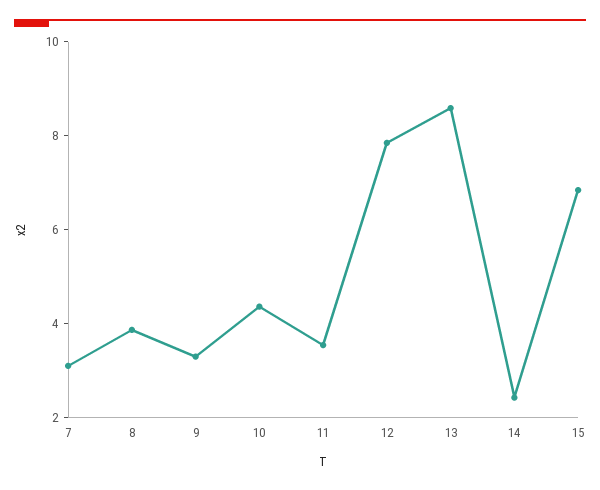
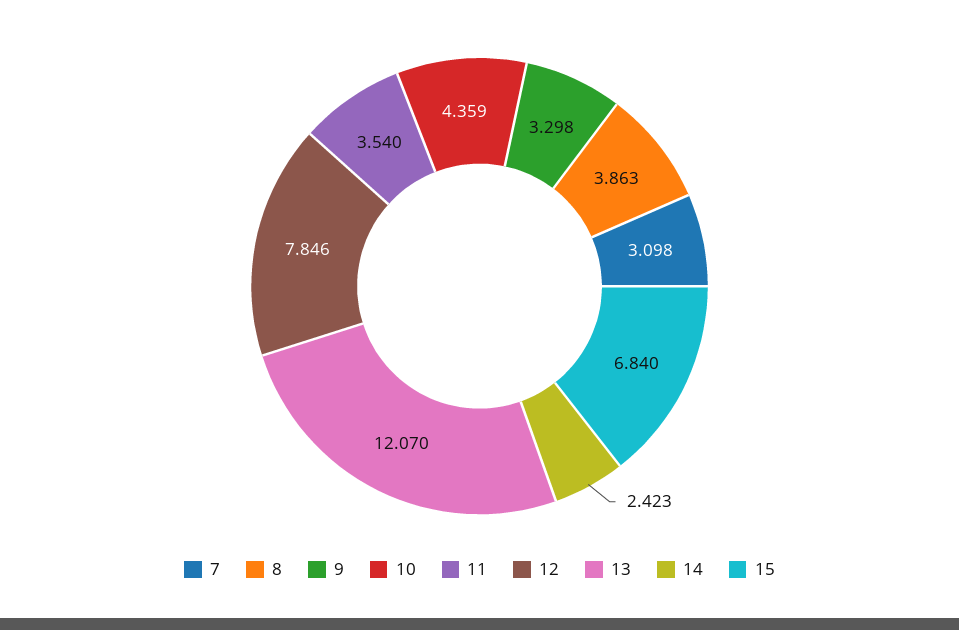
  {
    "7": 3.098,
    "8": 3.863,
    "9": 3.298,
    "10": 4.359,
    "11": 3.54,
    "12": 7.846,
-   "13": 8.5,
+   "13": 12.07,
    "14": 2.423,
    "15": 6.84
  }

